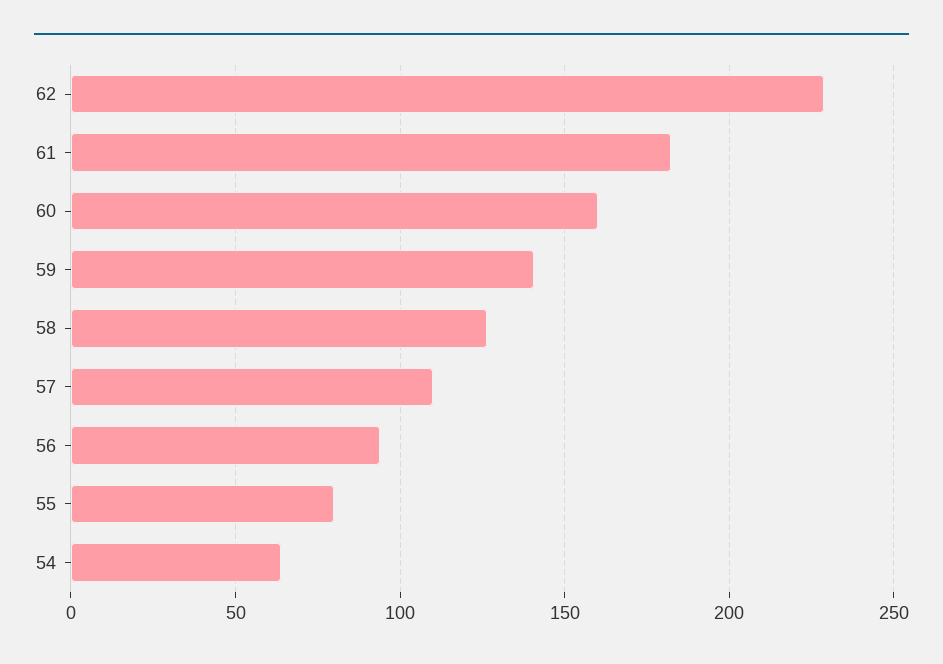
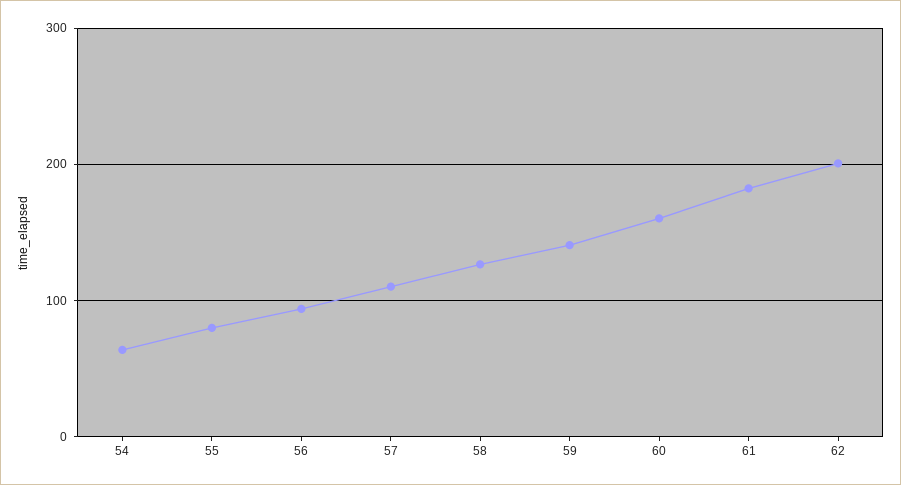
  {
-   "62": 230,
+   "62": 200,
    "61": 180,
    "60": 160,
    "59": 140,
    "58": 125,
    "57": 110,
    "56": 95,
    "55": 80,
    "54": 65
  }

